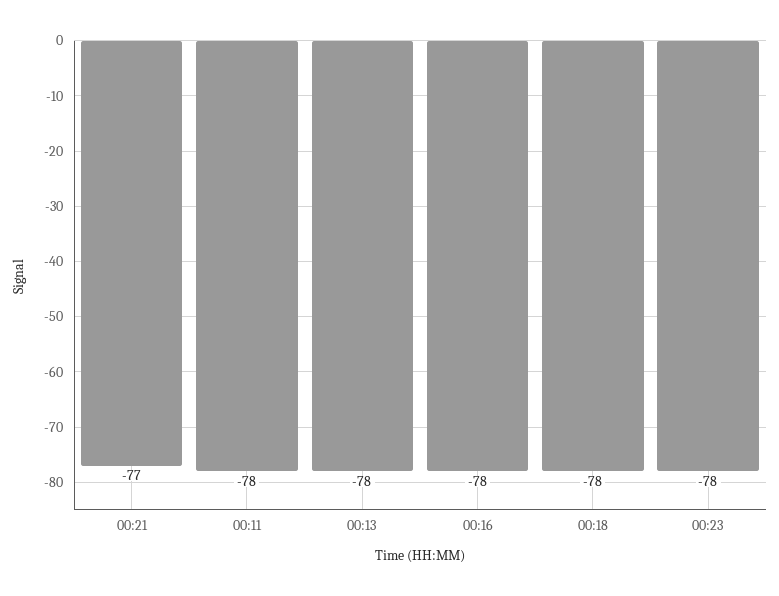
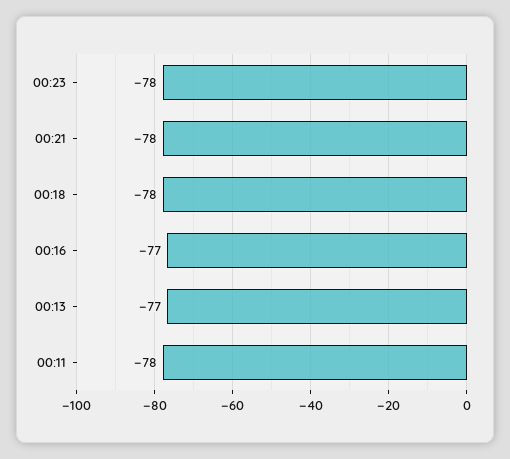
  {
-   "00:21": -77,
+   "00:21": -78,
    "00:11": -78,
-   "00:13": -78,
+   "00:13": -77,
-   "00:16": -78,
+   "00:16": -77,
    "00:18": -78,
    "00:23": -78
  }

